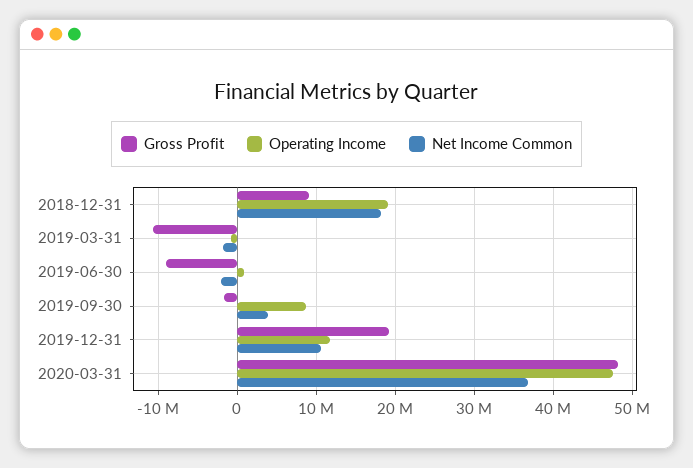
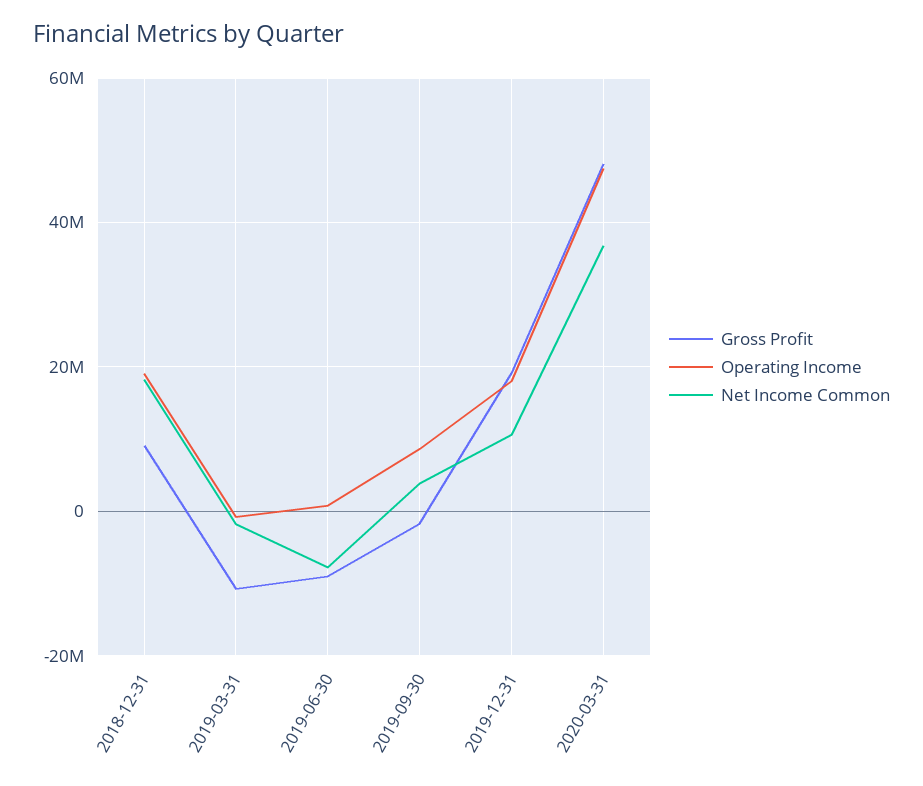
  {
    "Gross Profit": {
      "2018-12-31": 9000000,
      "2019-03-31": -11000000,
      "2019-06-30": -9000000,
      "2019-09-30": -2000000,
      "2019-12-31": 19000000,
      "2020-03-31": 48000000
    },
    "Operating Income": {
      "2018-12-31": 19000000,
      "2019-03-31": -1000000,
      "2019-06-30": 1000000,
      "2019-09-30": 9000000,
-     "2019-12-31": 12000000,
+     "2019-12-31": 18000000,
      "2020-03-31": 48000000
    },
    "Net Income Common": {
      "2018-12-31": 18000000,
      "2019-03-31": -2000000,
-     "2019-06-30": -2000000,
+     "2019-06-30": -8000000,
      "2019-09-30": 4000000,
      "2019-12-31": 11000000,
      "2020-03-31": 37000000
    }
  }

